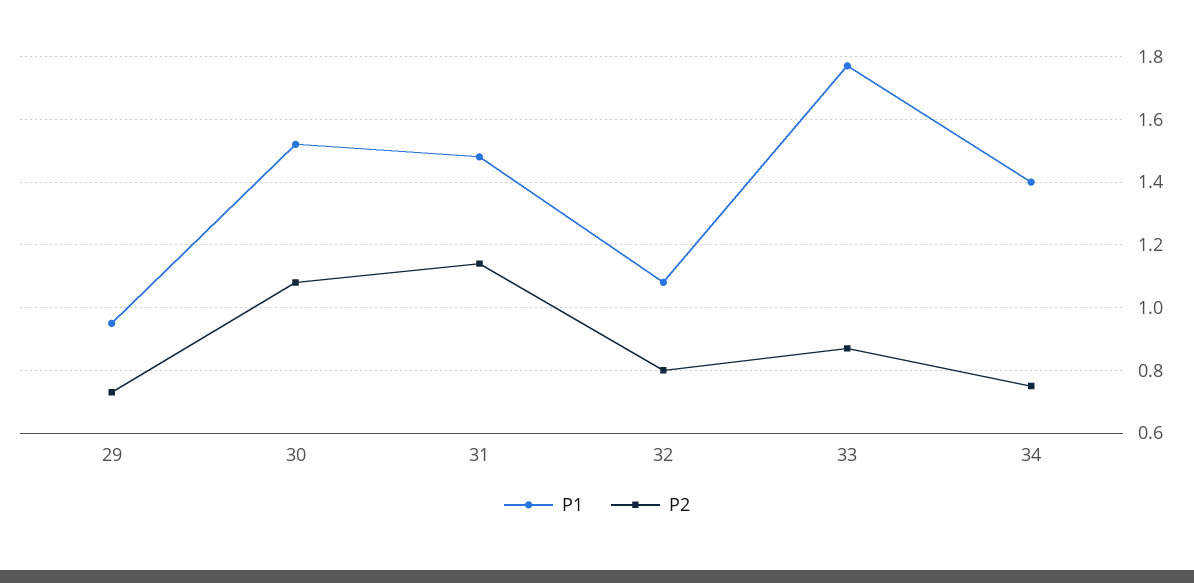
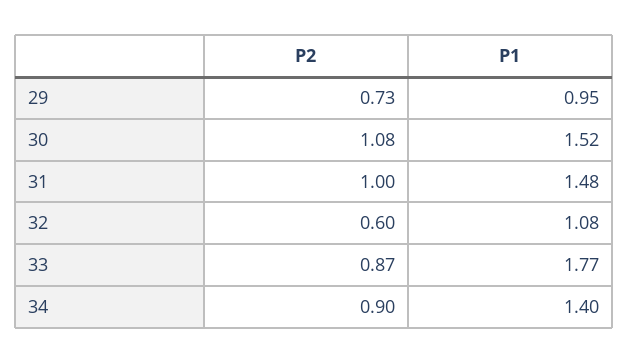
  {
    "P1": {
      "29": 0.95,
      "30": 1.52,
      "31": 1.48,
      "32": 1.08,
      "33": 1.77,
      "34": 1.4
    },
    "P2": {
      "29": 0.73,
      "30": 1.08,
-     "31": 1.15,
+     "31": 1,
-     "32": 0.8,
+     "32": 0.6,
      "33": 0.87,
-     "34": 0.75
+     "34": 0.9
    }
  }

